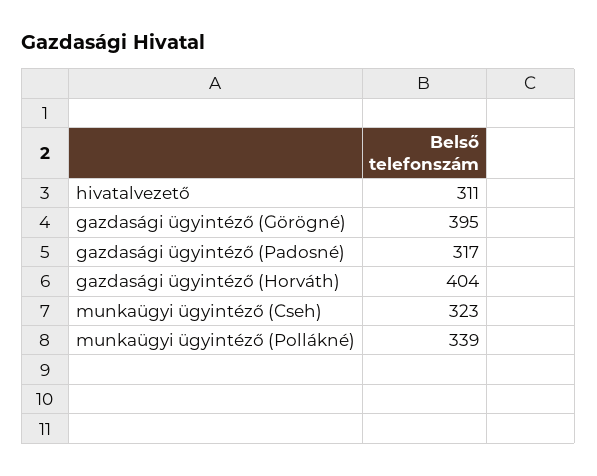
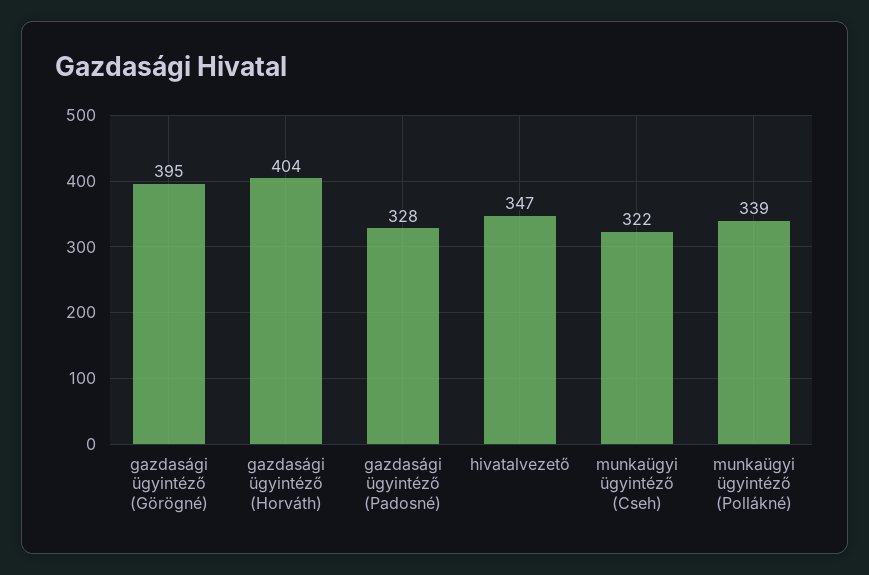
  {
-   "hivatalvezető": 311,
+   "hivatalvezető": 347,
    "gazdasági ügyintéző (Görögné)": 395,
-   "gazdasági ügyintéző (Padosné)": 317,
+   "gazdasági ügyintéző (Padosné)": 328,
    "gazdasági ügyintéző (Horváth)": 404,
-   "munkaügyi ügyintéző (Cseh)": 323,
+   "munkaügyi ügyintéző (Cseh)": 322,
    "munkaügyi ügyintéző (Pollákné)": 339
  }

